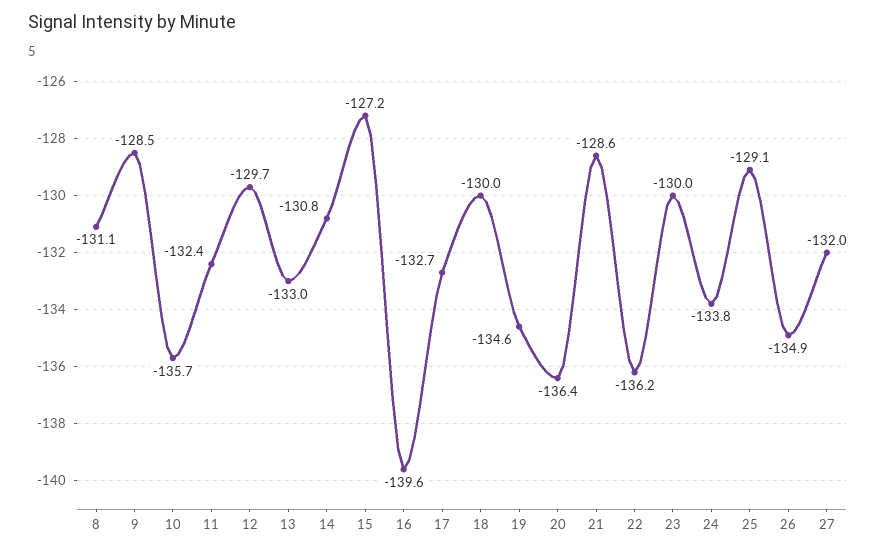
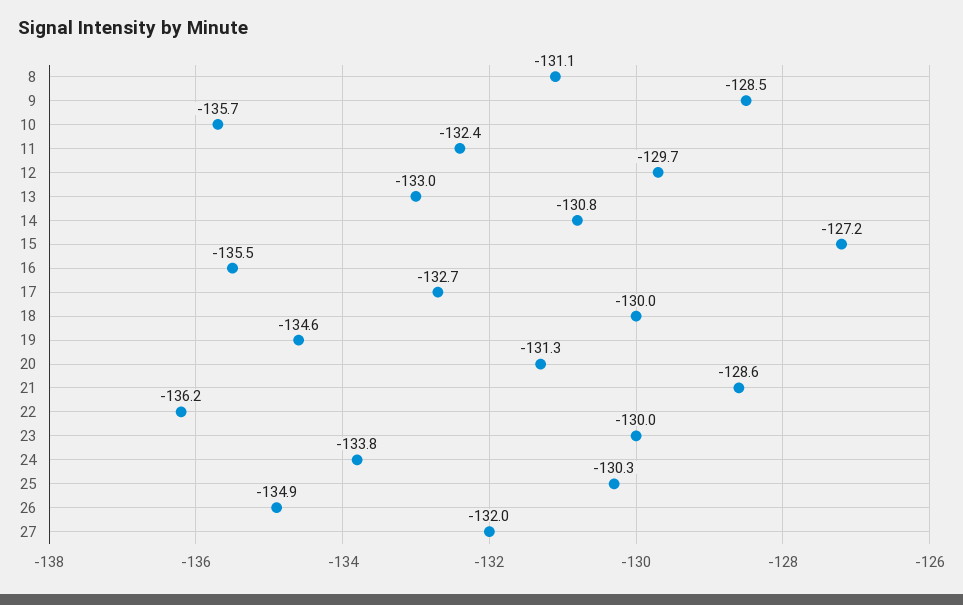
  {
    "8": -131.1,
    "9": -128.5,
    "10": -135.7,
    "11": -132.4,
    "12": -129.7,
    "13": -133,
    "14": -130.8,
    "15": -127.2,
-   "16": -139.6,
+   "16": -135.5,
    "17": -132.7,
    "18": -130,
    "19": -134.6,
-   "20": -136.4,
+   "20": -131.3,
    "21": -128.6,
    "22": -136.2,
    "23": -130,
    "24": -133.8,
-   "25": -129.1,
+   "25": -130.3,
    "26": -134.9,
    "27": -132
  }

